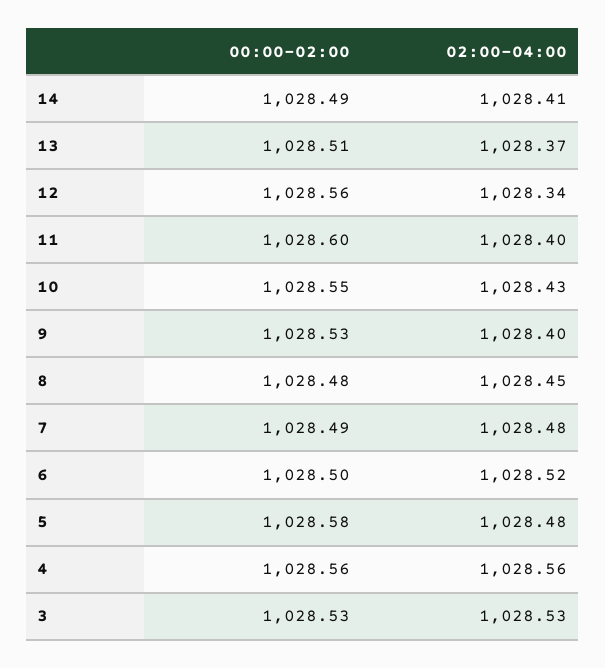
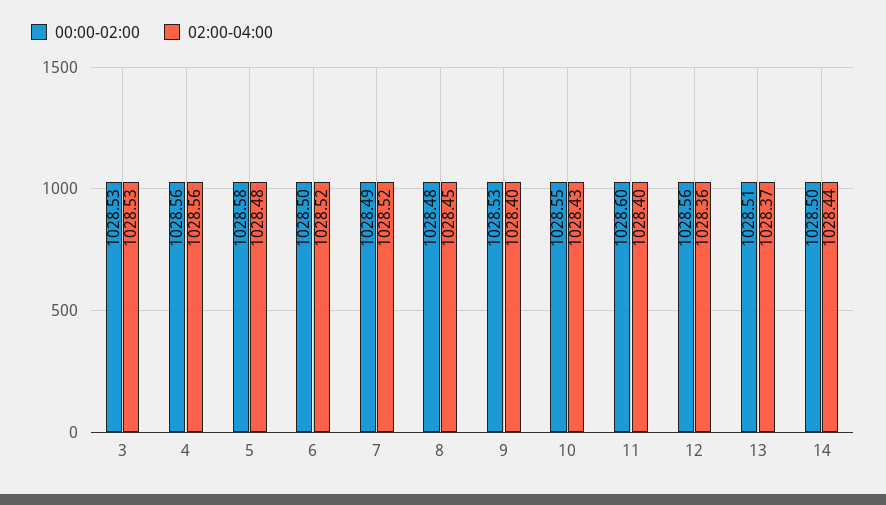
  {
    "00:00-02:00": {
-     "14": 1028.49,
+     "14": 1028.5,
      "13": 1028.51,
      "12": 1028.56,
      "11": 1028.6,
      "10": 1028.55,
      "9": 1028.53,
      "8": 1028.48,
      "7": 1028.49,
      "6": 1028.5,
      "5": 1028.58,
      "4": 1028.56,
      "3": 1028.53
    },
    "02:00-04:00": {
-     "14": 1028.41,
+     "14": 1028.44,
      "13": 1028.37,
-     "12": 1028.34,
+     "12": 1028.36,
      "11": 1028.4,
      "10": 1028.43,
      "9": 1028.4,
      "8": 1028.45,
-     "7": 1028.48,
+     "7": 1028.52,
      "6": 1028.52,
      "5": 1028.48,
      "4": 1028.56,
      "3": 1028.53
    }
  }

